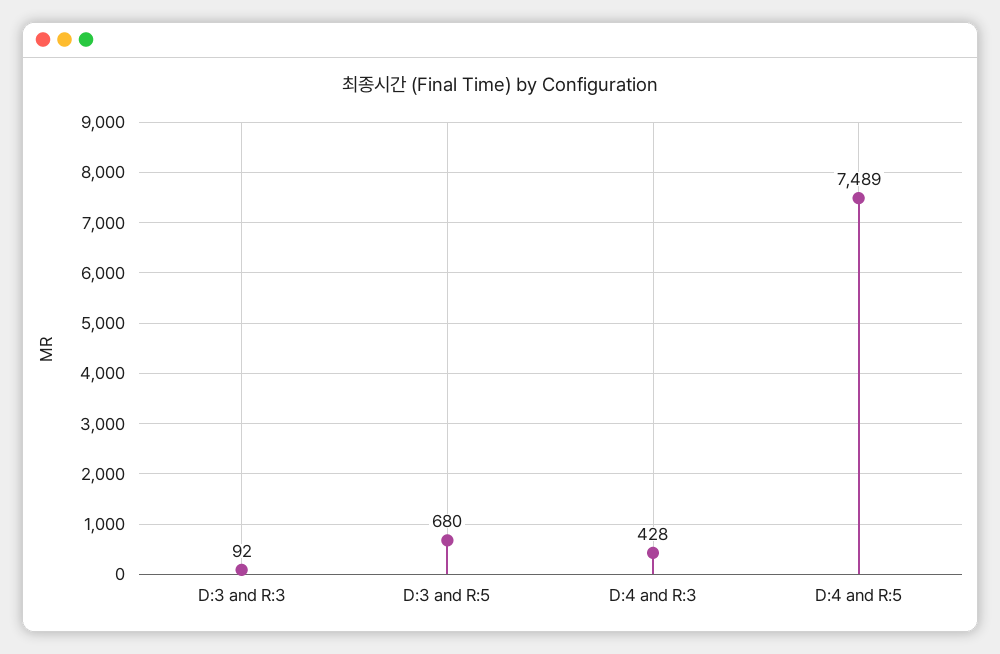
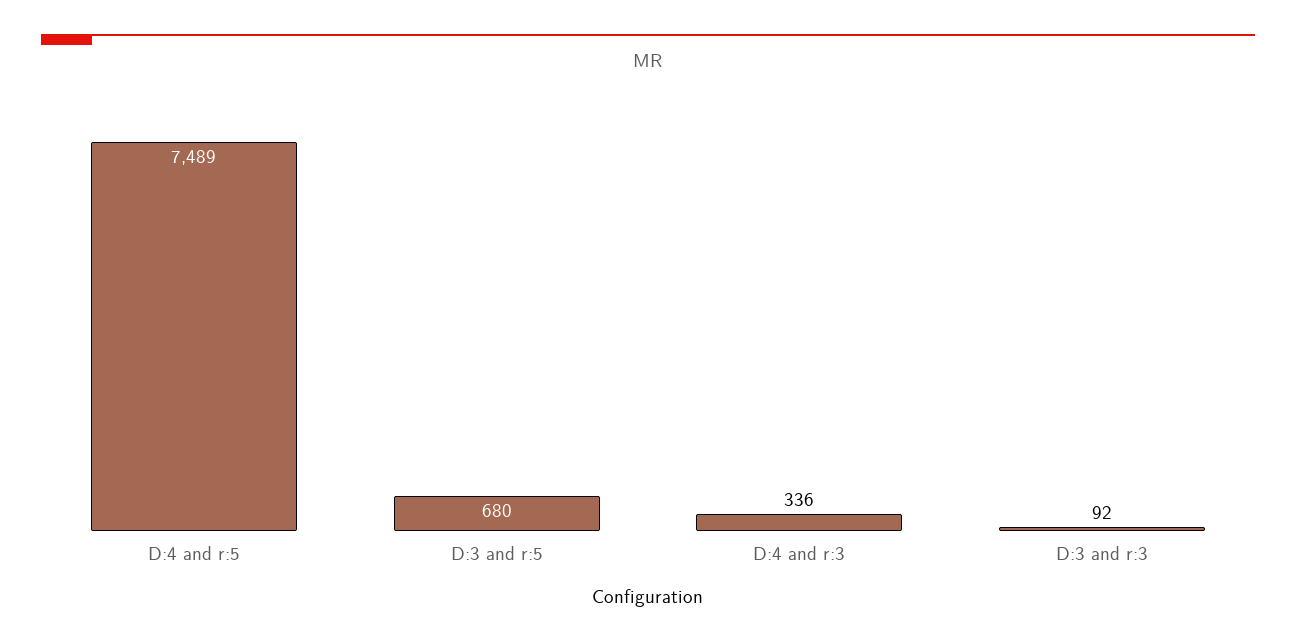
  {
    "D:3 and R:3": 92,
    "D:3 and R:5": 680,
-   "D:4 and R:3": 428,
+   "D:4 and R:3": 336,
    "D:4 and R:5": 7489
  }

